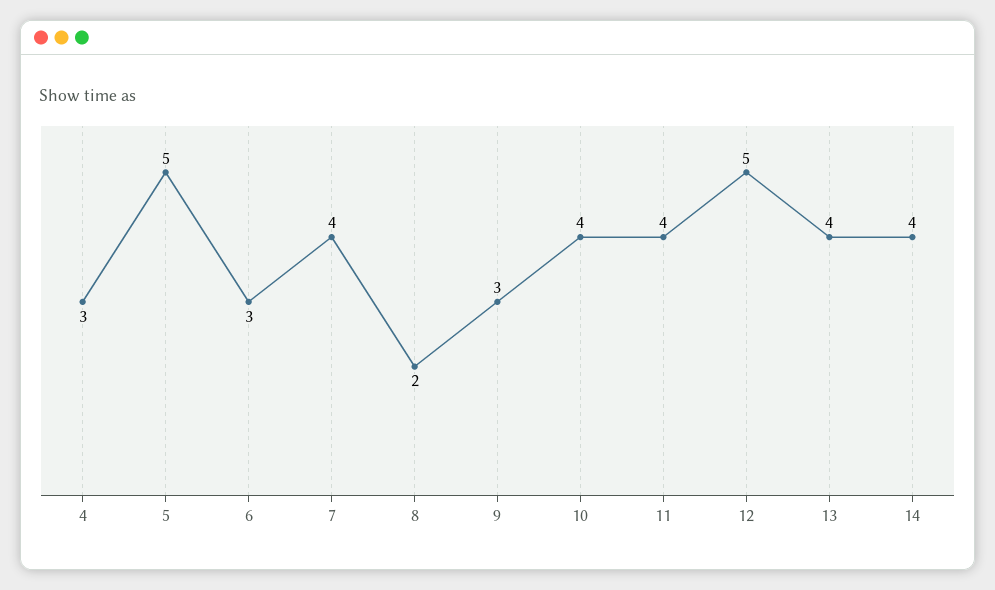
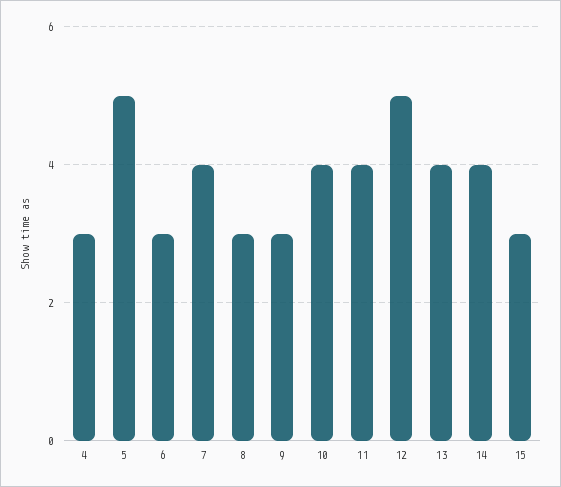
  {
    "4": 3,
    "5": 5,
    "6": 3,
    "7": 4,
-   "8": 2,
+   "8": 3,
    "9": 3,
    "10": 4,
    "11": 4,
    "12": 5,
    "13": 4,
-   "14": 4
+   "14": 4,
+   "15": 3
  }

